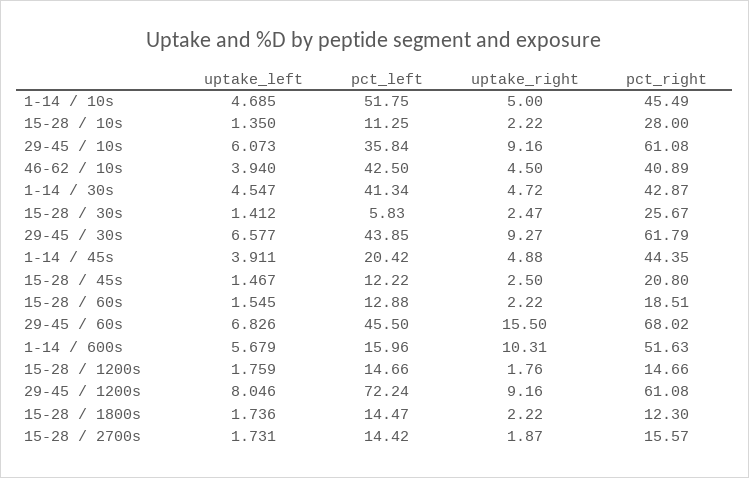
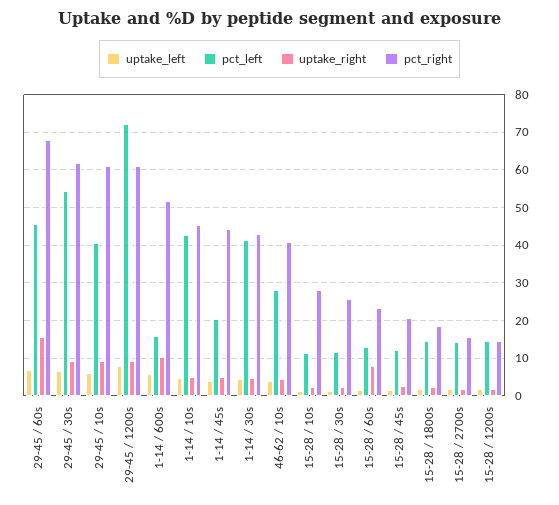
  {
    "uptake_left": {
      "1-14 / 10s": 4.685,
      "15-28 / 10s": 1.35,
      "29-45 / 10s": 6.073,
      "46-62 / 10s": 3.94,
      "1-14 / 30s": 4.547,
      "15-28 / 30s": 1.412,
      "29-45 / 30s": 6.577,
      "1-14 / 45s": 3.911,
      "15-28 / 45s": 1.467,
      "15-28 / 60s": 1.545,
      "29-45 / 60s": 6.826,
      "1-14 / 600s": 5.679,
      "15-28 / 1200s": 1.759,
      "29-45 / 1200s": 8.046,
      "15-28 / 1800s": 1.736,
      "15-28 / 2700s": 1.731
    },
    "pct_left": {
-     "1-14 / 10s": 51.75,
+     "1-14 / 10s": 42,
      "15-28 / 10s": 11.25,
-     "29-45 / 10s": 35.84,
+     "29-45 / 10s": 40,
-     "46-62 / 10s": 42.5,
+     "46-62 / 10s": 28,
      "1-14 / 30s": 41.34,
-     "15-28 / 30s": 5.83,
+     "15-28 / 30s": 12,
-     "29-45 / 30s": 43.85,
+     "29-45 / 30s": 54,
      "1-14 / 45s": 20.42,
      "15-28 / 45s": 12.22,
      "15-28 / 60s": 12.88,
      "29-45 / 60s": 45.5,
      "1-14 / 600s": 15.96,
      "15-28 / 1200s": 14.66,
      "29-45 / 1200s": 72.24,
      "15-28 / 1800s": 14.47,
      "15-28 / 2700s": 14.42
    },
    "uptake_right": {
      "1-14 / 10s": 5,
      "15-28 / 10s": 2.22,
      "29-45 / 10s": 9.16,
      "46-62 / 10s": 4.5,
      "1-14 / 30s": 4.72,
      "15-28 / 30s": 2.47,
      "29-45 / 30s": 9.27,
      "1-14 / 45s": 4.88,
      "15-28 / 45s": 2.5,
-     "15-28 / 60s": 2.22,
+     "15-28 / 60s": 8,
      "29-45 / 60s": 15.5,
      "1-14 / 600s": 10.31,
      "15-28 / 1200s": 1.76,
      "29-45 / 1200s": 9.16,
      "15-28 / 1800s": 2.22,
      "15-28 / 2700s": 1.87
    },
    "pct_right": {
      "1-14 / 10s": 45.49,
      "15-28 / 10s": 28,
      "29-45 / 10s": 61.08,
      "46-62 / 10s": 40.89,
      "1-14 / 30s": 42.87,
      "15-28 / 30s": 25.67,
      "29-45 / 30s": 61.79,
      "1-14 / 45s": 44.35,
      "15-28 / 45s": 20.8,
-     "15-28 / 60s": 18.51,
+     "15-28 / 60s": 24,
      "29-45 / 60s": 68.02,
      "1-14 / 600s": 51.63,
      "15-28 / 1200s": 14.66,
      "29-45 / 1200s": 61.08,
-     "15-28 / 1800s": 12.3,
+     "15-28 / 1800s": 18,
      "15-28 / 2700s": 15.57
    }
  }

